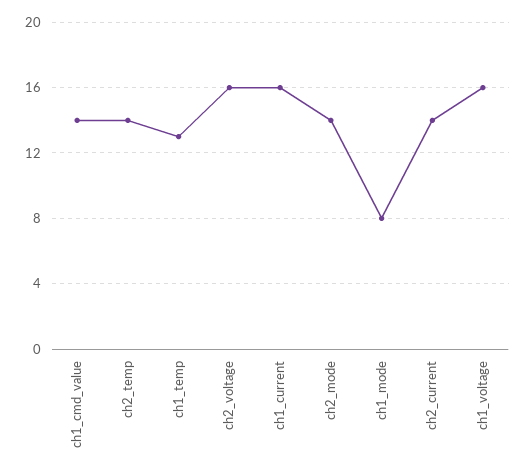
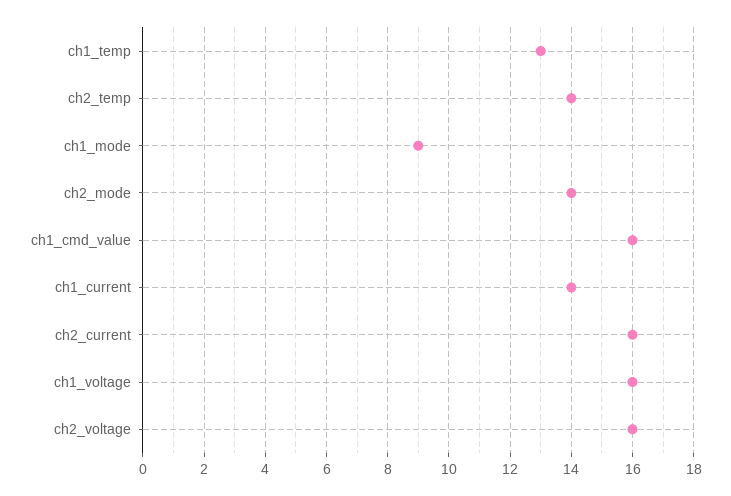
  {
-   "ch1_cmd_value": 14,
+   "ch1_cmd_value": 16,
    "ch2_temp": 14,
    "ch1_temp": 13,
    "ch2_voltage": 16,
-   "ch1_current": 16,
+   "ch1_current": 14,
    "ch2_mode": 14,
-   "ch1_mode": 8,
+   "ch1_mode": 9,
-   "ch2_current": 14,
+   "ch2_current": 16,
    "ch1_voltage": 16
  }

